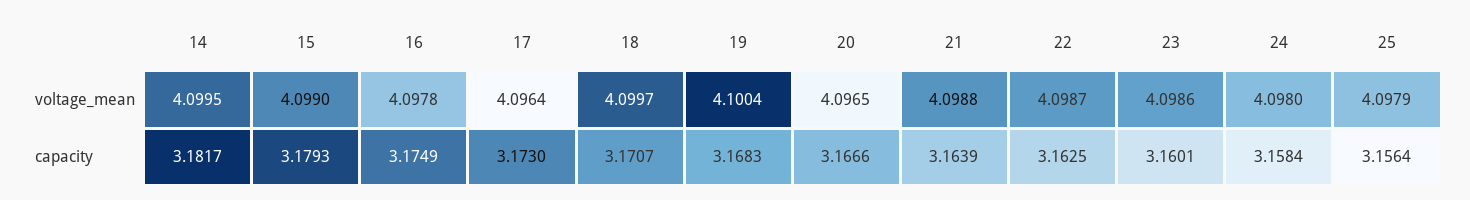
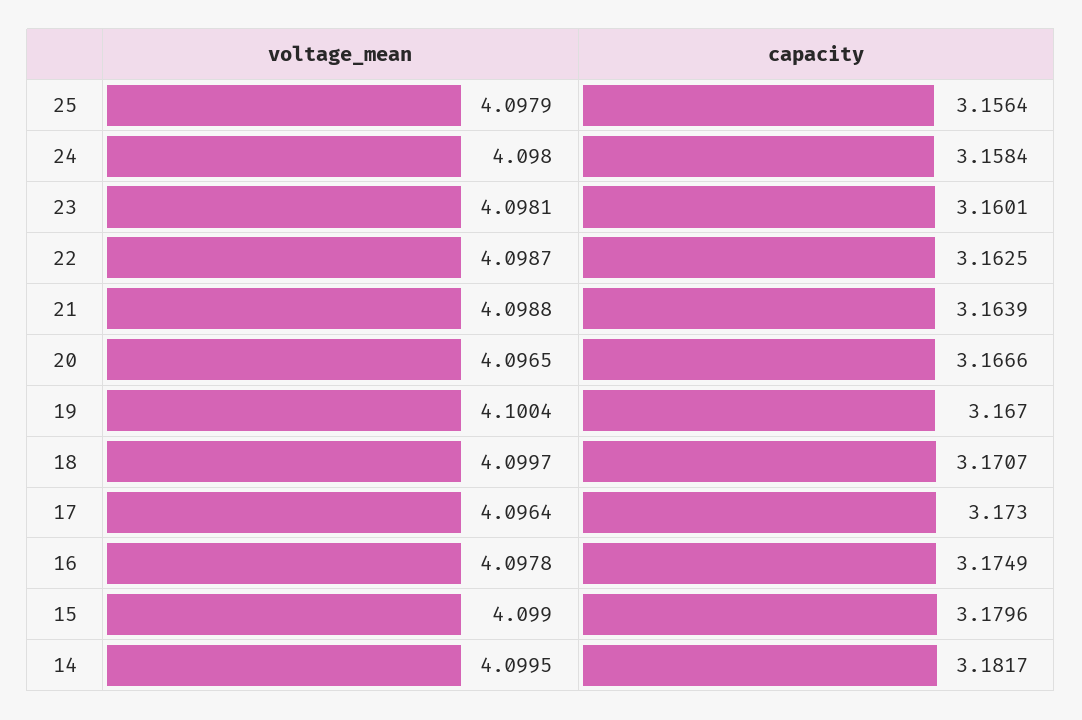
  {
    "14": {
      "voltage_mean": 4.0995,
      "capacity": 3.1817
    },
    "15": {
      "voltage_mean": 4.099,
-     "capacity": 3.1793
+     "capacity": 3.1796
    },
    "16": {
      "voltage_mean": 4.0978,
      "capacity": 3.1749
    },
    "17": {
      "voltage_mean": 4.0964,
      "capacity": 3.173
    },
    "18": {
      "voltage_mean": 4.0997,
      "capacity": 3.1707
    },
    "19": {
      "voltage_mean": 4.1004,
-     "capacity": 3.1683
+     "capacity": 3.167
    },
    "20": {
      "voltage_mean": 4.0965,
      "capacity": 3.1666
    },
    "21": {
      "voltage_mean": 4.0988,
      "capacity": 3.1639
    },
    "22": {
      "voltage_mean": 4.0987,
      "capacity": 3.1625
    },
    "23": {
-     "voltage_mean": 4.0986,
+     "voltage_mean": 4.0981,
      "capacity": 3.1601
    },
    "24": {
      "voltage_mean": 4.098,
      "capacity": 3.1584
    },
    "25": {
      "voltage_mean": 4.0979,
      "capacity": 3.1564
    }
  }

